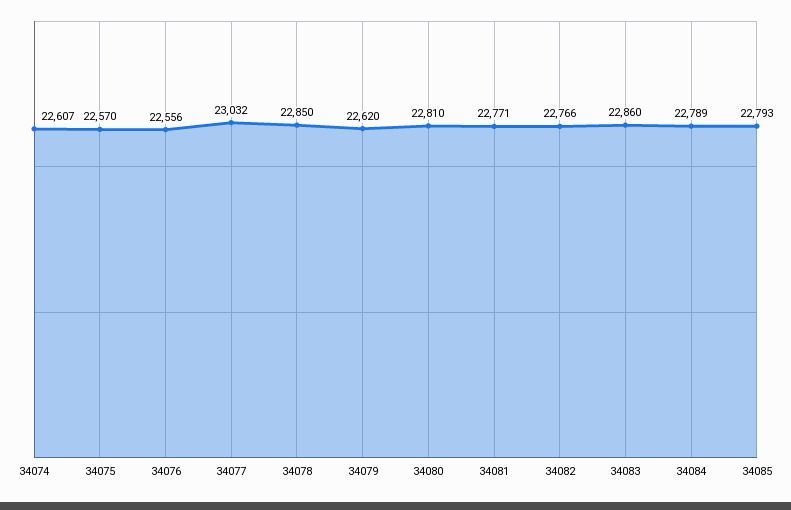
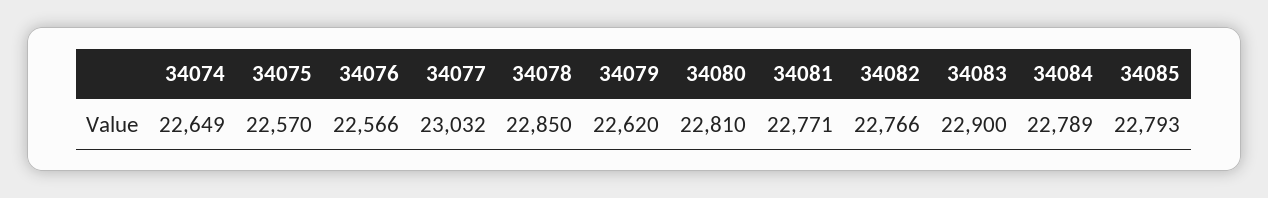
  {
-   "34074": 22607,
+   "34074": 22649,
    "34075": 22570,
-   "34076": 22556,
+   "34076": 22566,
    "34077": 23032,
    "34078": 22850,
    "34079": 22620,
    "34080": 22810,
    "34081": 22771,
    "34082": 22766,
-   "34083": 22860,
+   "34083": 22900,
    "34084": 22789,
    "34085": 22793
  }

